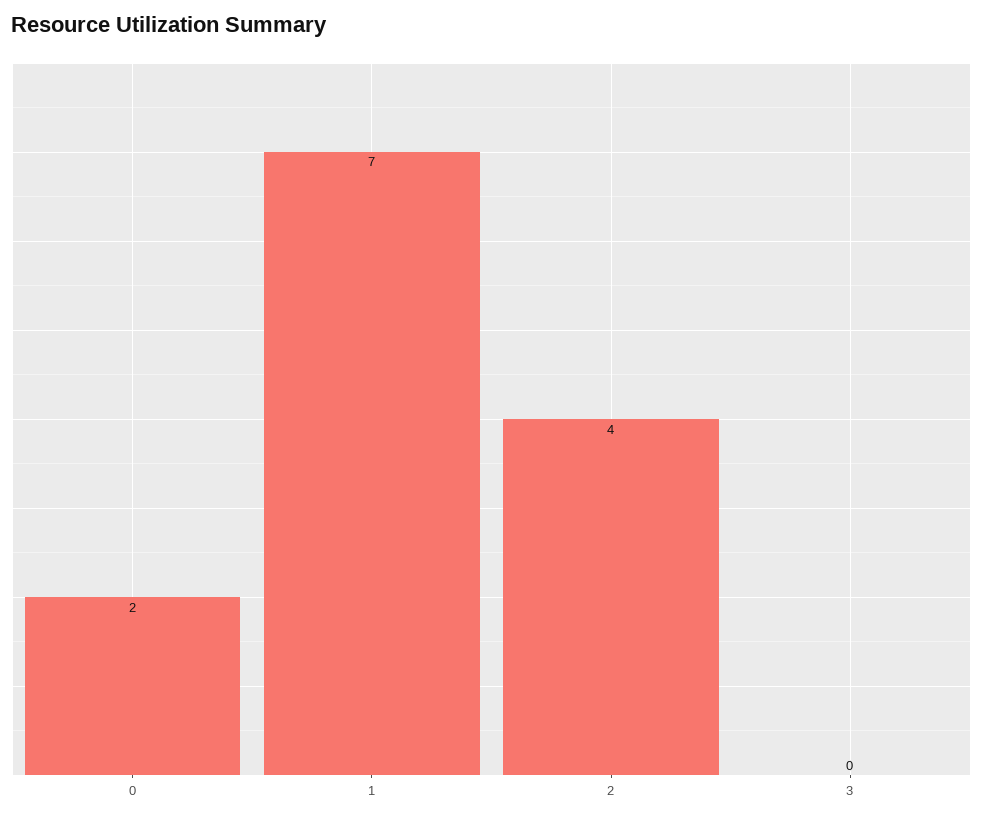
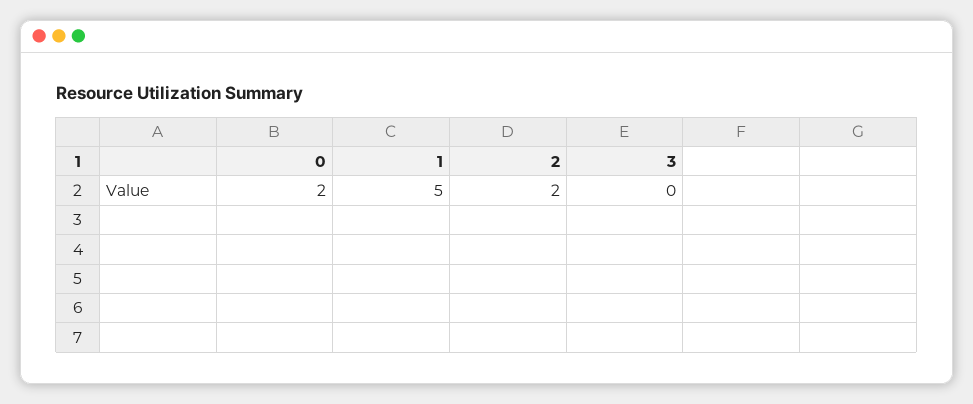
  {
    "0": 2,
-   "1": 7,
+   "1": 5,
-   "2": 4,
+   "2": 2,
    "3": 0
  }

